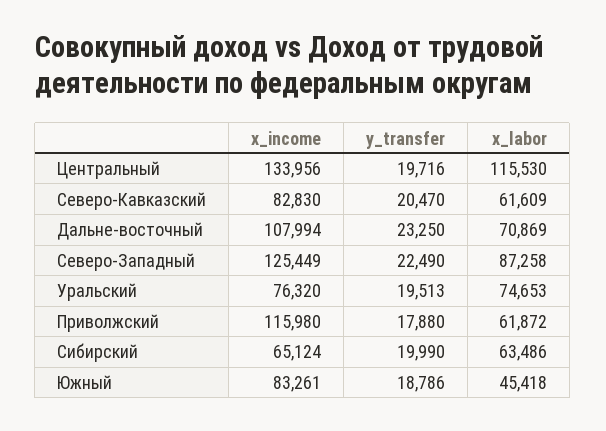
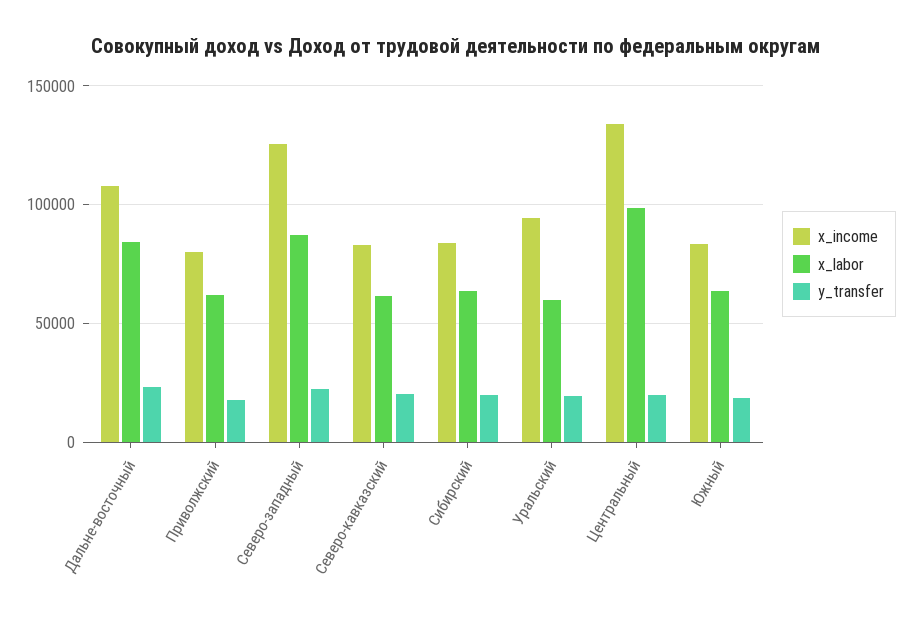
  {
    "x_income": {
      "Центральный": 133956,
      "Северо-Кавказский": 82830,
      "Дальне-восточный": 107994,
      "Северо-Западный": 125449,
-     "Уральский": 76320,
+     "Уральский": 95000,
-     "Приволжский": 115980,
+     "Приволжский": 80000,
-     "Сибирский": 65124,
+     "Сибирский": 85000,
      "Южный": 83261
    },
    "y_transfer": {
      "Центральный": 19716,
      "Северо-Кавказский": 20470,
      "Дальне-восточный": 23250,
      "Северо-Западный": 22490,
      "Уральский": 19513,
      "Приволжский": 17880,
      "Сибирский": 19990,
      "Южный": 18786
    },
    "x_labor": {
-     "Центральный": 115530,
+     "Центральный": 100000,
      "Северо-Кавказский": 61609,
-     "Дальне-восточный": 70869,
+     "Дальне-восточный": 85000,
      "Северо-Западный": 87258,
-     "Уральский": 74653,
+     "Уральский": 60000,
      "Приволжский": 61872,
      "Сибирский": 63486,
-     "Южный": 45418
+     "Южный": 65000
    }
  }

